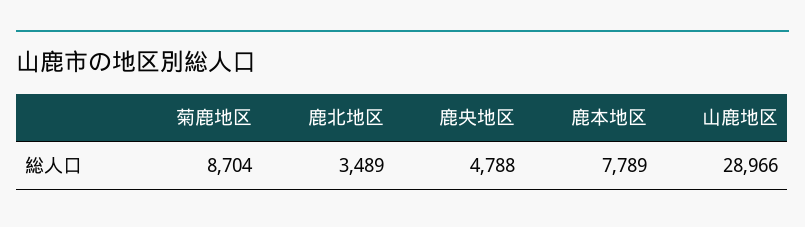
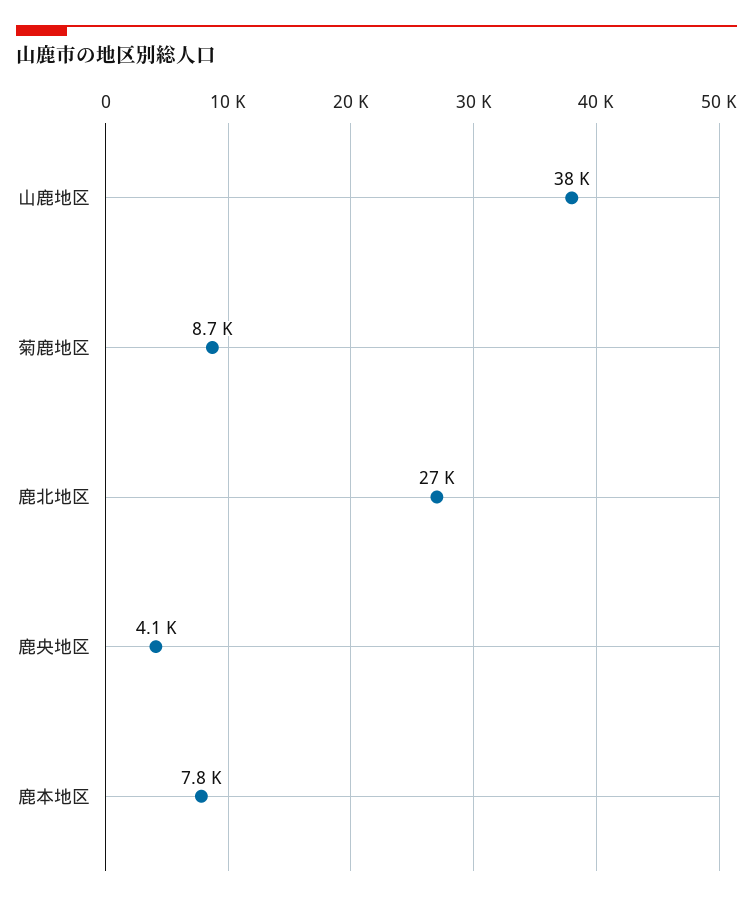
  {
    "菊鹿地区": 8704,
-   "鹿北地区": 3489,
+   "鹿北地区": 27000,
-   "鹿央地区": 4788,
+   "鹿央地区": 4100,
    "鹿本地区": 7789,
-   "山鹿地区": 28966
+   "山鹿地区": 38000
  }

